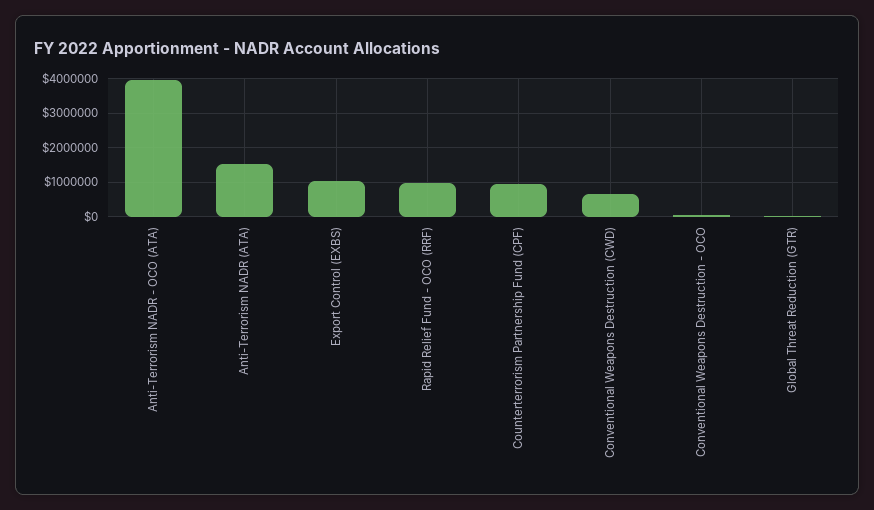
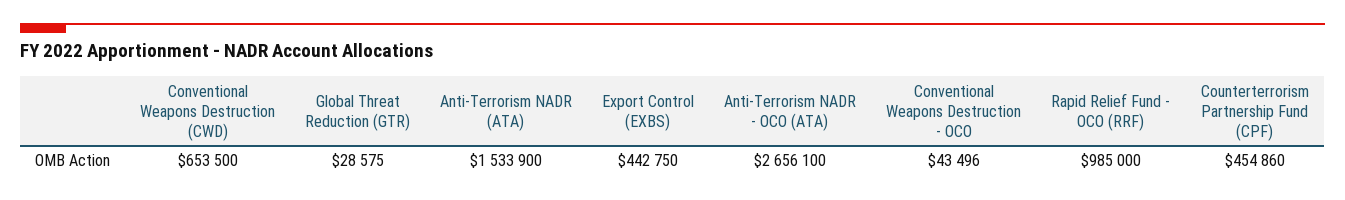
  {
-   "Anti-Terrorism NADR - OCO (ATA)": 4000000,
+   "Anti-Terrorism NADR - OCO (ATA)": 2656100,
    "Anti-Terrorism NADR (ATA)": 1533900,
-   "Export Control (EXBS)": 1000000,
+   "Export Control (EXBS)": 442750,
    "Rapid Relief Fund - OCO (RRF)": 985000,
-   "Counterterrorism Partnership Fund (CPF)": 1000000,
+   "Counterterrorism Partnership Fund (CPF)": 454860,
    "Conventional Weapons Destruction (CWD)": 653500,
    "Conventional Weapons Destruction - OCO": 43496,
    "Global Threat Reduction (GTR)": 28575
  }

